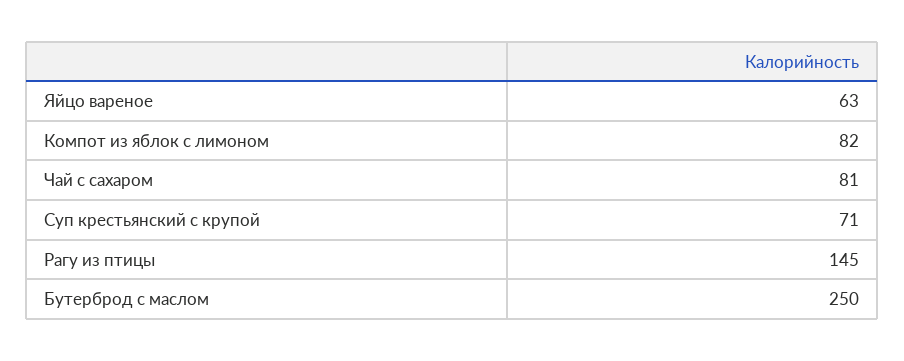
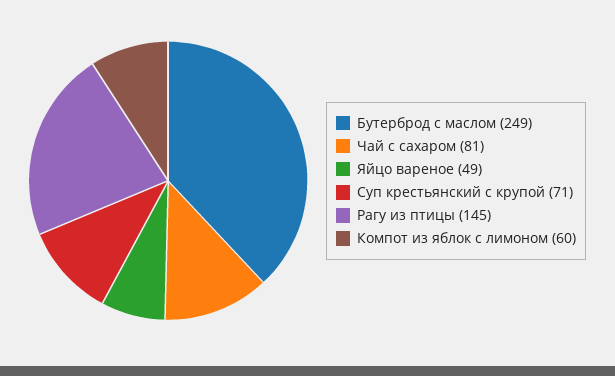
  {
-   "Яйцо вареное": 63,
+   "Яйцо вареное": 49,
-   "Компот из яблок с лимоном": 82,
+   "Компот из яблок с лимоном": 60,
    "Чай с сахаром": 81,
    "Суп крестьянский с крупой": 71,
    "Рагу из птицы": 145,
-   "Бутерброд с маслом": 250
+   "Бутерброд с маслом": 249
  }

